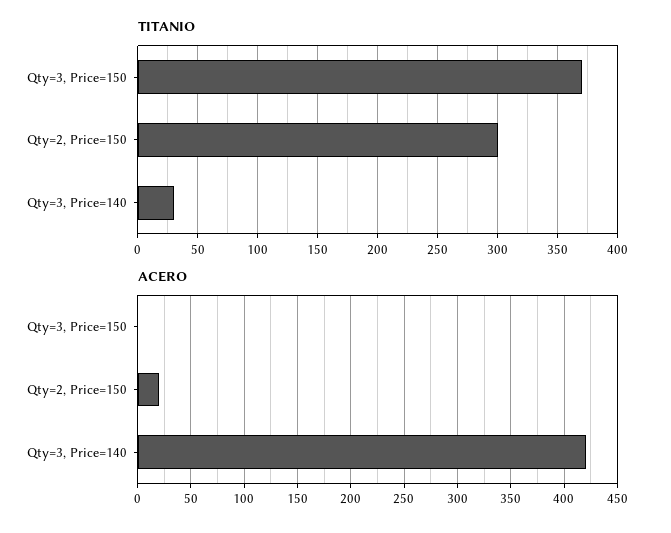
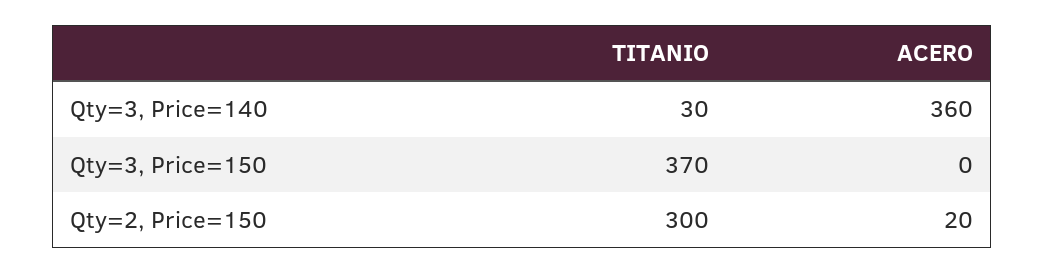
  {
    "TITANIO": {
      "Qty=3, Price=150": 370,
      "Qty=2, Price=150": 300,
      "Qty=3, Price=140": 30
    },
    "ACERO": {
      "Qty=3, Price=150": 0,
      "Qty=2, Price=150": 20,
-     "Qty=3, Price=140": 420
+     "Qty=3, Price=140": 360
    }
  }

